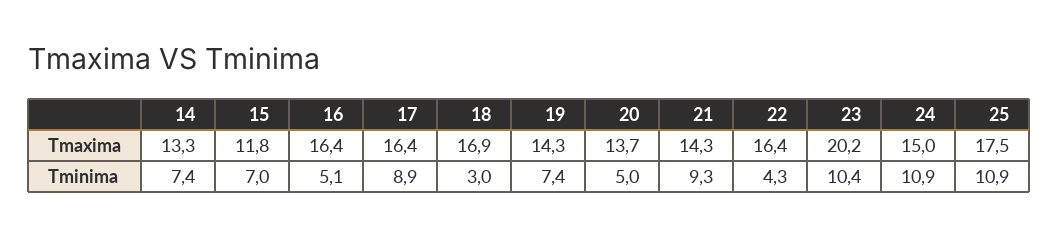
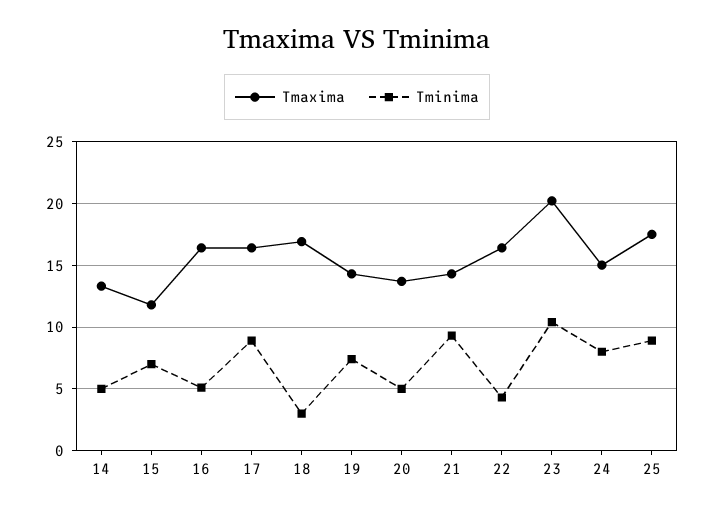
  {
    "Tmaxima": {
      "14": 13.3,
      "15": 11.8,
      "16": 16.4,
      "17": 16.4,
      "18": 16.9,
      "19": 14.3,
      "20": 13.7,
      "21": 14.3,
      "22": 16.4,
      "23": 20.2,
      "24": 15,
      "25": 17.5
    },
    "Tminima": {
-     "14": 7.4,
+     "14": 5,
      "15": 7,
      "16": 5.1,
      "17": 8.9,
      "18": 3,
      "19": 7.4,
      "20": 5,
      "21": 9.3,
      "22": 4.3,
      "23": 10.4,
-     "24": 10.9,
+     "24": 8,
-     "25": 10.9
+     "25": 9
    }
  }

